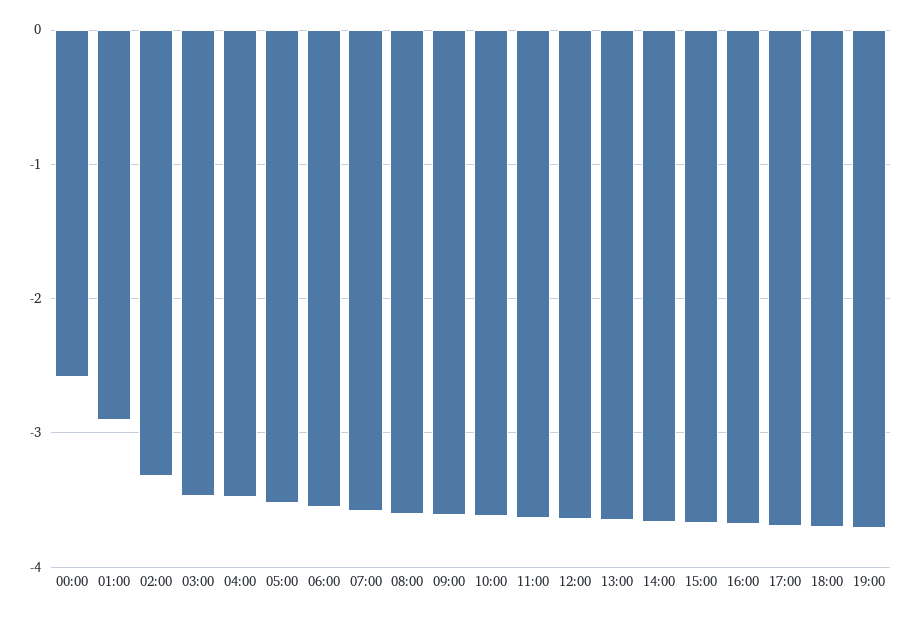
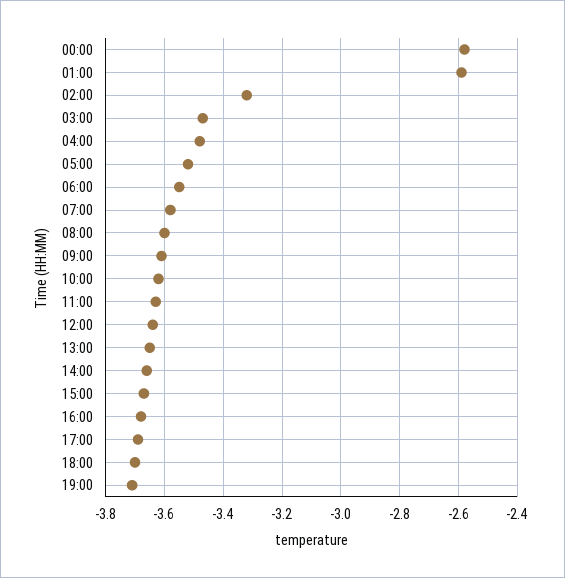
  {
    "00:00": -2.6,
-   "01:00": -2.9,
+   "01:00": -2.6,
    "02:00": -3.3,
    "03:00": -3.45,
    "04:00": -3.5,
    "05:00": -3.5,
    "06:00": -3.55,
    "07:00": -3.6,
    "08:00": -3.6,
    "09:00": -3.6,
    "10:00": -3.6,
    "11:00": -3.65,
    "12:00": -3.65,
    "13:00": -3.65,
    "14:00": -3.65,
    "15:00": -3.65,
    "16:00": -3.7,
    "17:00": -3.7,
    "18:00": -3.7,
    "19:00": -3.7
  }

